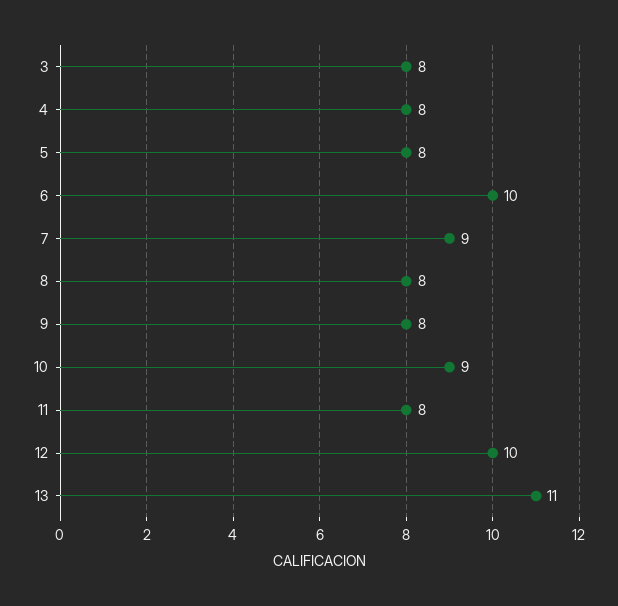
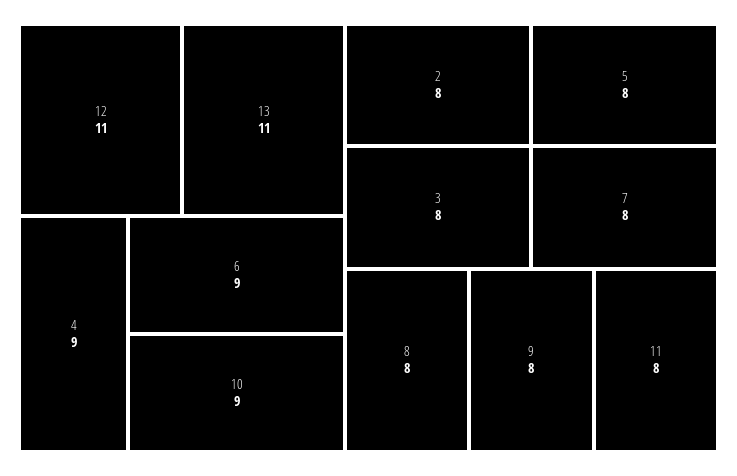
  {
    "3": 8,
-   "4": 8,
+   "4": 9,
    "5": 8,
-   "6": 10,
+   "6": 9,
-   "7": 9,
+   "7": 8,
    "8": 8,
    "9": 8,
    "10": 9,
    "11": 8,
-   "12": 10,
+   "12": 11,
-   "13": 11
+   "13": 11,
+   "2": 8
  }

